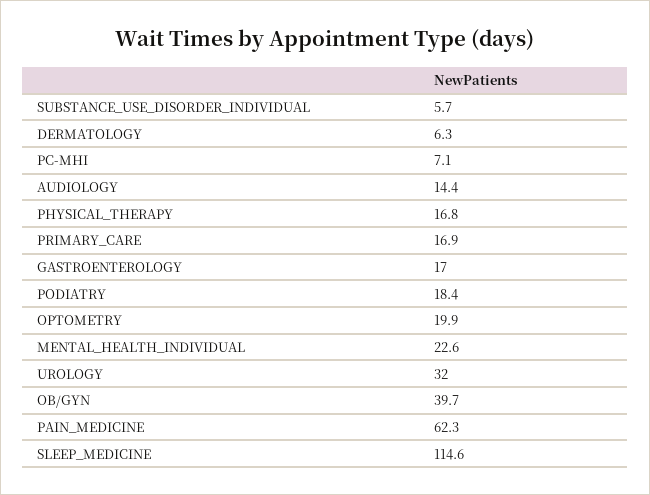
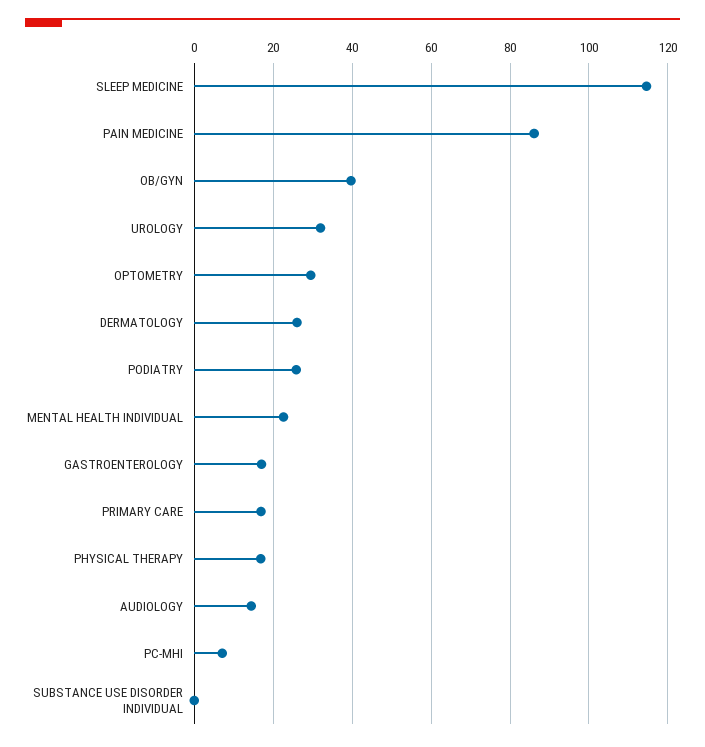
  {
-   "SUBSTANCE_USE_DISORDER_INDIVIDUAL": 5.7,
+   "SUBSTANCE_USE_DISORDER_INDIVIDUAL": 0,
-   "DERMATOLOGY": 6.3,
+   "DERMATOLOGY": 26,
    "PC-MHI": 7.1,
    "AUDIOLOGY": 14.4,
    "PHYSICAL_THERAPY": 16.8,
    "PRIMARY_CARE": 16.9,
    "GASTROENTEROLOGY": 17,
-   "PODIATRY": 18.4,
+   "PODIATRY": 26,
-   "OPTOMETRY": 19.9,
+   "OPTOMETRY": 30,
    "MENTAL_HEALTH_INDIVIDUAL": 22.6,
    "UROLOGY": 32,
    "OB/GYN": 39.7,
-   "PAIN_MEDICINE": 62.3,
+   "PAIN_MEDICINE": 86,
    "SLEEP_MEDICINE": 114.6
  }

